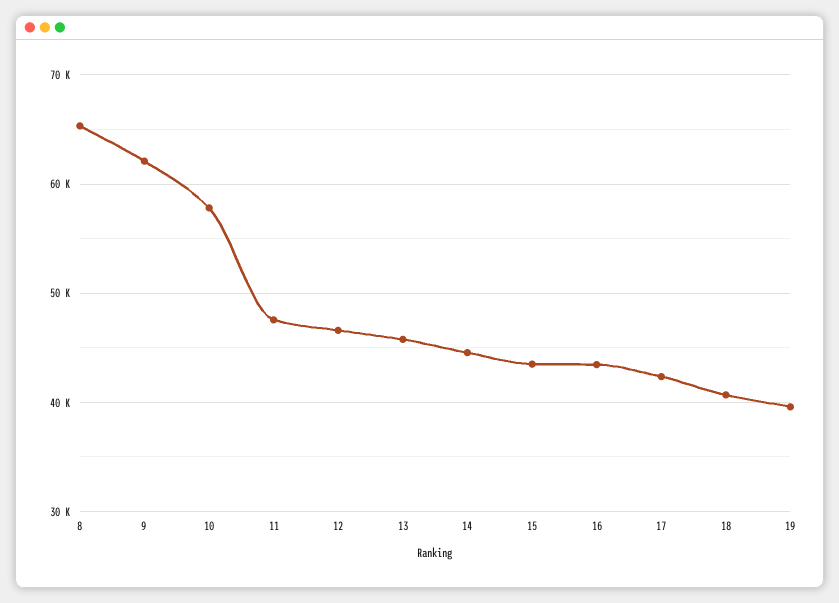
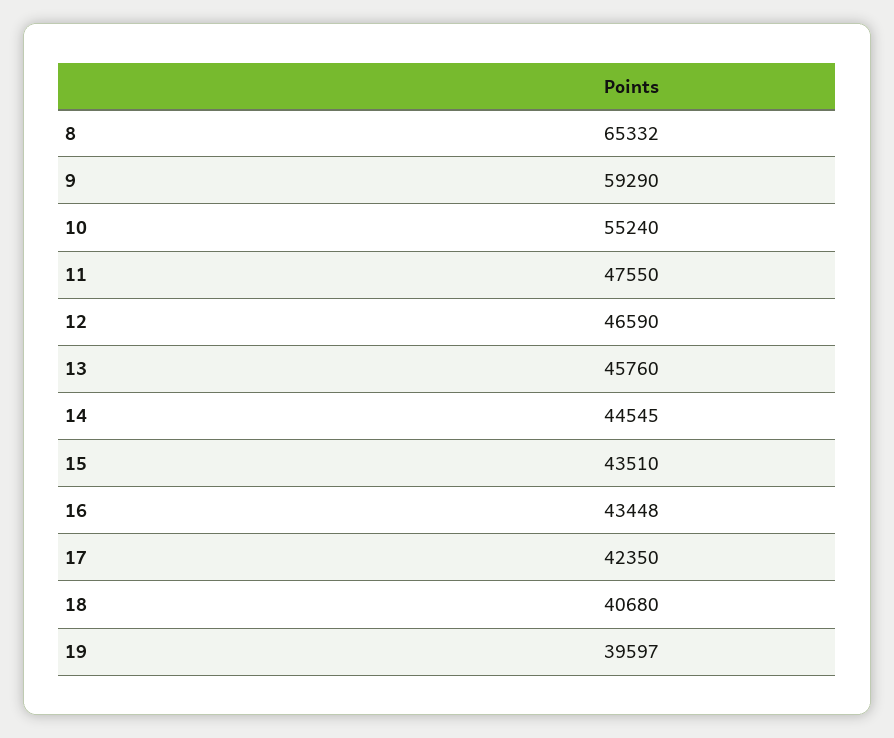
  {
    "8": 65332,
-   "9": 62000,
+   "9": 59290,
-   "10": 58000,
+   "10": 55240,
    "11": 47550,
    "12": 46590,
    "13": 45760,
    "14": 44545,
    "15": 43510,
    "16": 43448,
    "17": 42350,
    "18": 40680,
    "19": 39597
  }

